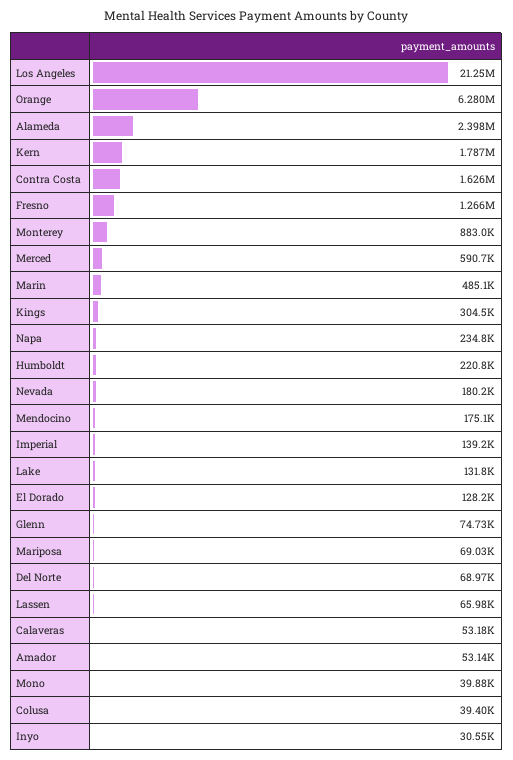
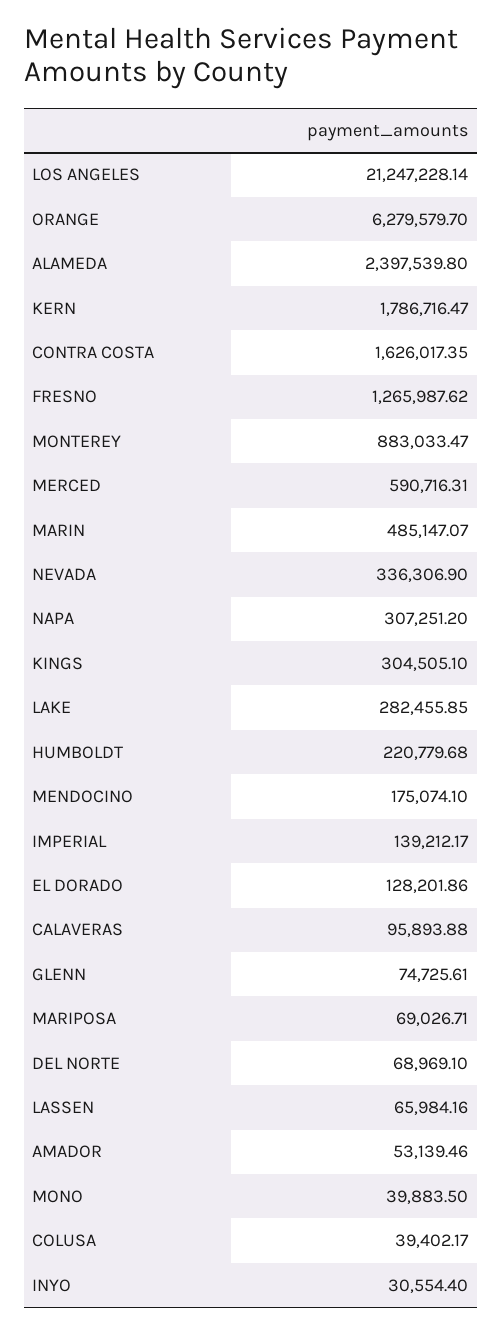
  {
    "Los Angeles": 21247228.14,
    "Orange": 6279579.7,
    "Alameda": 2397539.8,
    "Kern": 1786716.47,
    "Contra Costa": 1626017.35,
    "Fresno": 1265987.62,
    "Monterey": 883033.47,
    "Merced": 590716.31,
    "Marin": 485147.07,
    "Kings": 304505.1,
-   "Napa": 234800,
+   "Napa": 307251.2,
    "Humboldt": 220779.68,
-   "Nevada": 180200,
+   "Nevada": 336306.9,
    "Mendocino": 175074.1,
    "Imperial": 139212.17,
-   "Lake": 131800,
+   "Lake": 282455.85,
    "El Dorado": 128201.86,
    "Glenn": 74725.61,
    "Mariposa": 69026.71,
    "Del Norte": 68969.1,
    "Lassen": 65984.16,
-   "Calaveras": 53180,
+   "Calaveras": 95893.88,
    "Amador": 53139.46,
    "Mono": 39883.5,
    "Colusa": 39402.17,
    "Inyo": 30554.4
  }

